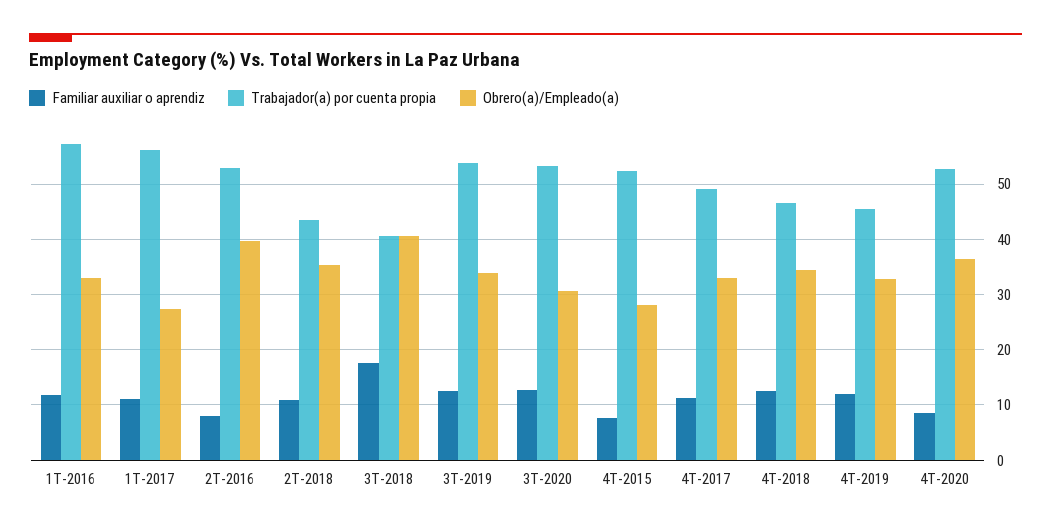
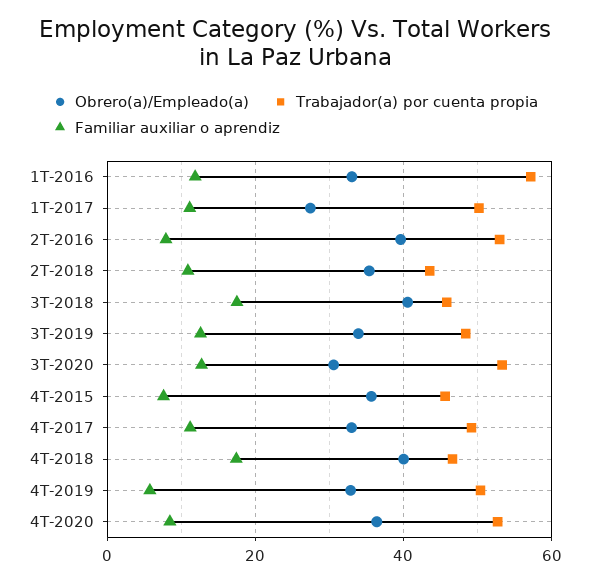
  {
    "Familiar auxiliar o aprendiz": {
      "1T-2016": 12,
      "1T-2017": 12,
      "2T-2016": 8,
      "2T-2018": 10,
      "3T-2018": 18,
      "3T-2019": 12,
      "3T-2020": 12,
      "4T-2015": 8,
      "4T-2017": 12,
-     "4T-2018": 12,
+     "4T-2018": 18,
-     "4T-2019": 12,
+     "4T-2019": 6,
      "4T-2020": 8
    },
    "Trabajador(a) por cuenta propia": {
      "1T-2016": 58,
-     "1T-2017": 56,
+     "1T-2017": 50,
      "2T-2016": 52,
      "2T-2018": 44,
-     "3T-2018": 40,
+     "3T-2018": 46,
-     "3T-2019": 54,
+     "3T-2019": 48,
      "3T-2020": 54,
-     "4T-2015": 52,
+     "4T-2015": 46,
      "4T-2017": 50,
      "4T-2018": 46,
-     "4T-2019": 46,
+     "4T-2019": 50,
      "4T-2020": 52
    },
    "Obrero(a)/Empleado(a)": {
      "1T-2016": 34,
      "1T-2017": 28,
      "2T-2016": 40,
      "2T-2018": 36,
      "3T-2018": 40,
      "3T-2019": 34,
      "3T-2020": 30,
-     "4T-2015": 28,
+     "4T-2015": 36,
      "4T-2017": 34,
-     "4T-2018": 34,
+     "4T-2018": 40,
      "4T-2019": 32,
      "4T-2020": 36
    }
  }

